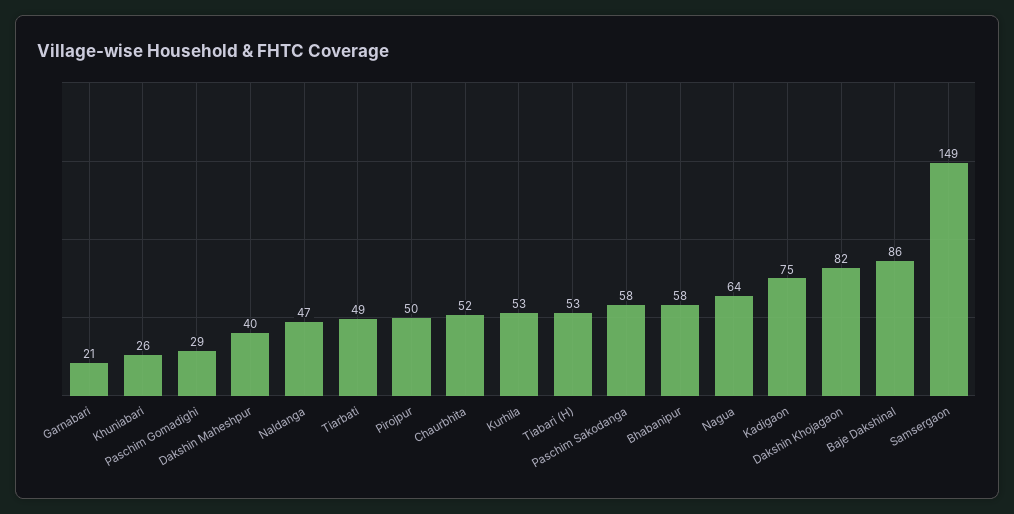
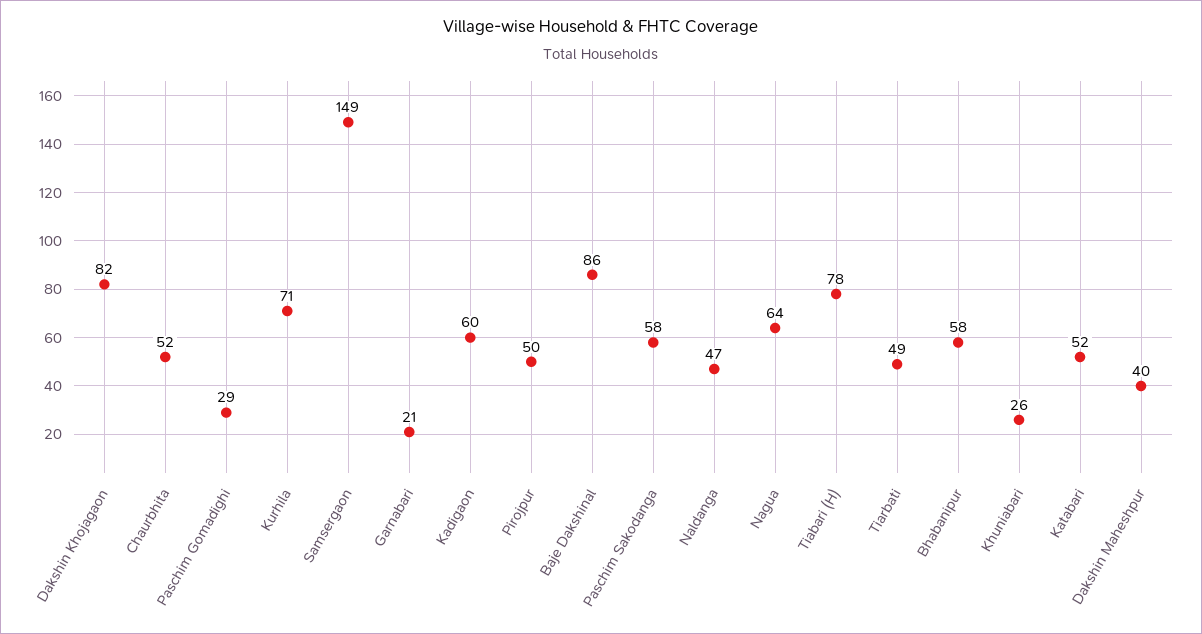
  {
    "Garnabari": 21,
    "Khuniabari": 26,
    "Paschim Gomadighi": 29,
    "Dakshin Maheshpur": 40,
    "Naldanga": 47,
    "Tiarbati": 49,
    "Pirojpur": 50,
    "Chaurbhita": 52,
-   "Kurhila": 53,
+   "Kurhila": 71,
-   "Tiabari (H)": 53,
+   "Tiabari (H)": 78,
    "Paschim Sakodanga": 58,
    "Bhabanipur": 58,
    "Nagua": 64,
-   "Kadigaon": 75,
+   "Kadigaon": 60,
    "Dakshin Khojagaon": 82,
    "Baje Dakshinal": 86,
-   "Samsergaon": 149
+   "Samsergaon": 149,
+   "Katabari": 52
  }

